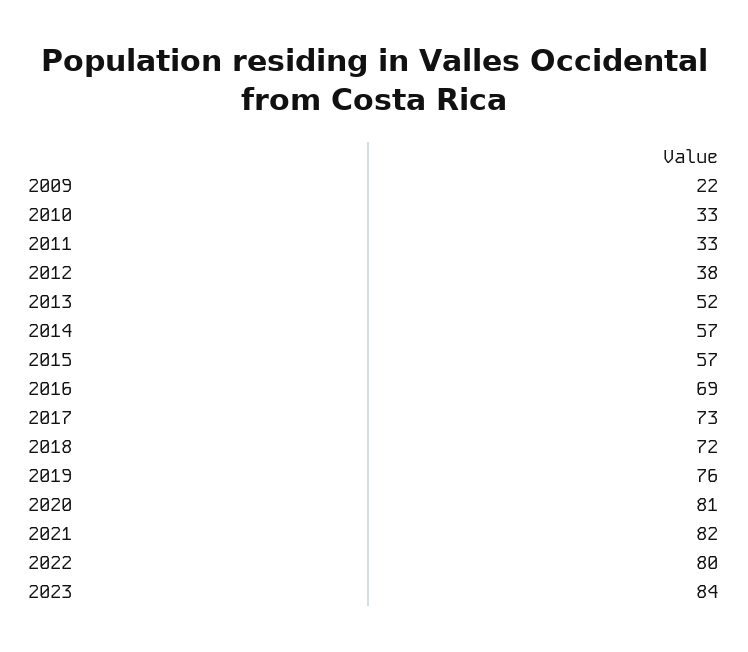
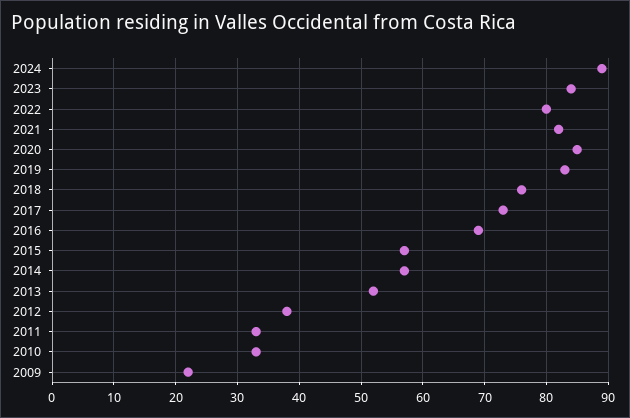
  {
    "2009": 22,
    "2010": 33,
    "2011": 33,
    "2012": 38,
    "2013": 52,
    "2014": 57,
    "2015": 57,
    "2016": 69,
    "2017": 73,
-   "2018": 72,
+   "2018": 76,
-   "2019": 76,
+   "2019": 83,
-   "2020": 81,
+   "2020": 85,
    "2021": 82,
    "2022": 80,
-   "2023": 84
+   "2023": 84,
+   "2024": 89
  }

